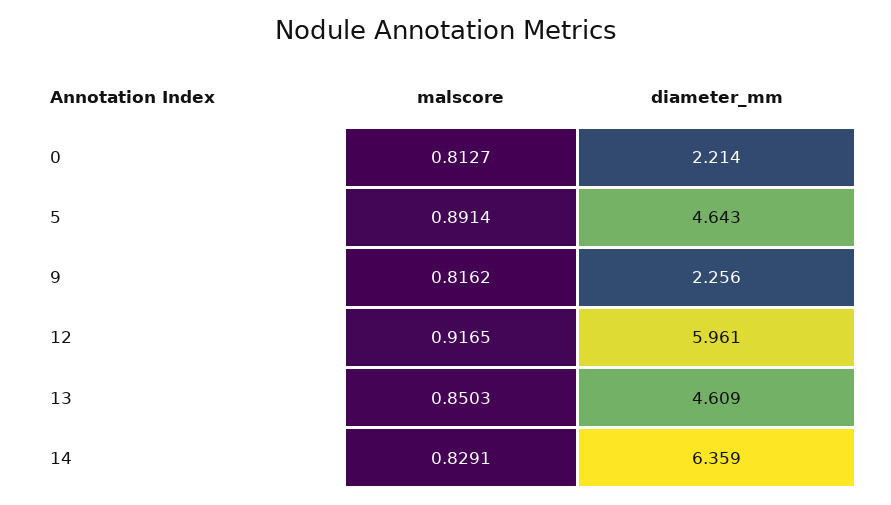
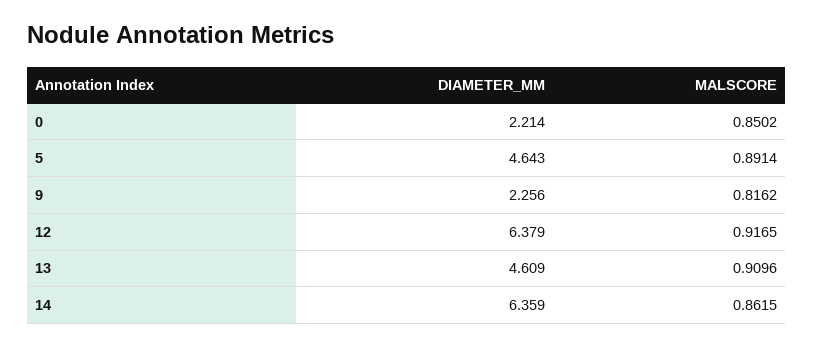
  {
    "malscore": {
-     "0": 0.8127,
+     "0": 0.8502,
      "5": 0.8914,
      "9": 0.8162,
      "12": 0.9165,
-     "13": 0.8503,
+     "13": 0.9096,
-     "14": 0.8291
+     "14": 0.8615
    },
    "diameter_mm": {
      "0": 2.214,
      "5": 4.643,
      "9": 2.256,
-     "12": 5.961,
+     "12": 6.379,
      "13": 4.609,
      "14": 6.359
    }
  }

